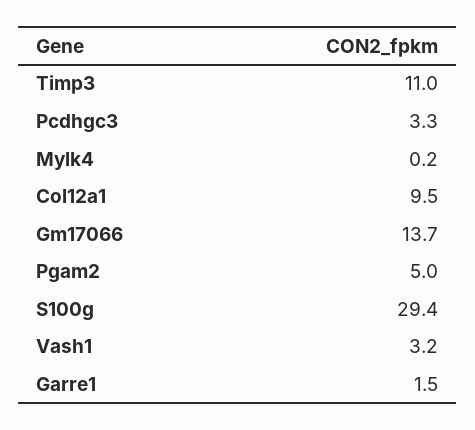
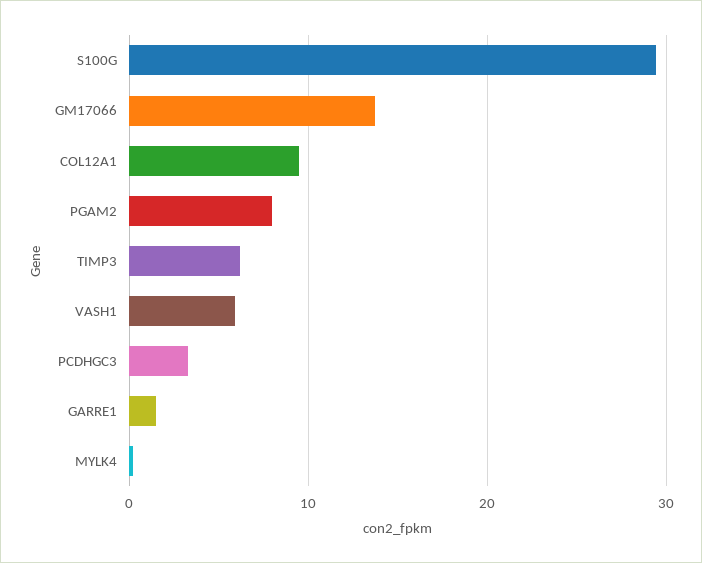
  {
-   "Timp3": 11,
+   "Timp3": 6,
    "Pcdhgc3": 3.3,
    "Mylk4": 0.2,
    "Col12a1": 9.5,
    "Gm17066": 13.7,
-   "Pgam2": 5,
+   "Pgam2": 8,
    "S100g": 29.4,
-   "Vash1": 3.2,
+   "Vash1": 6,
    "Garre1": 1.5
  }

